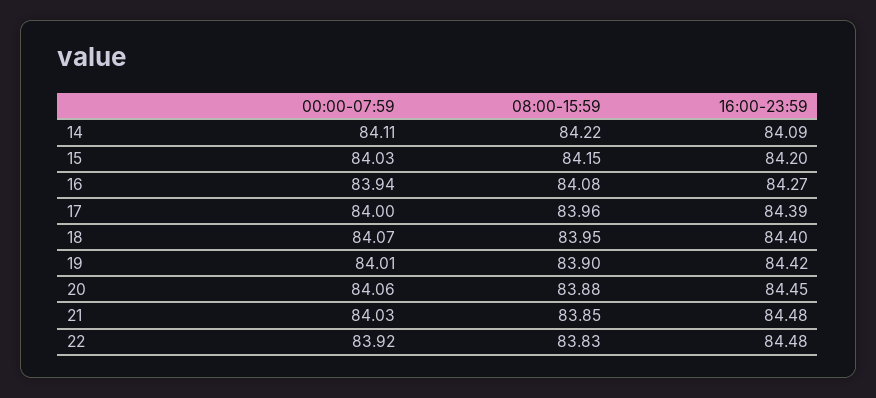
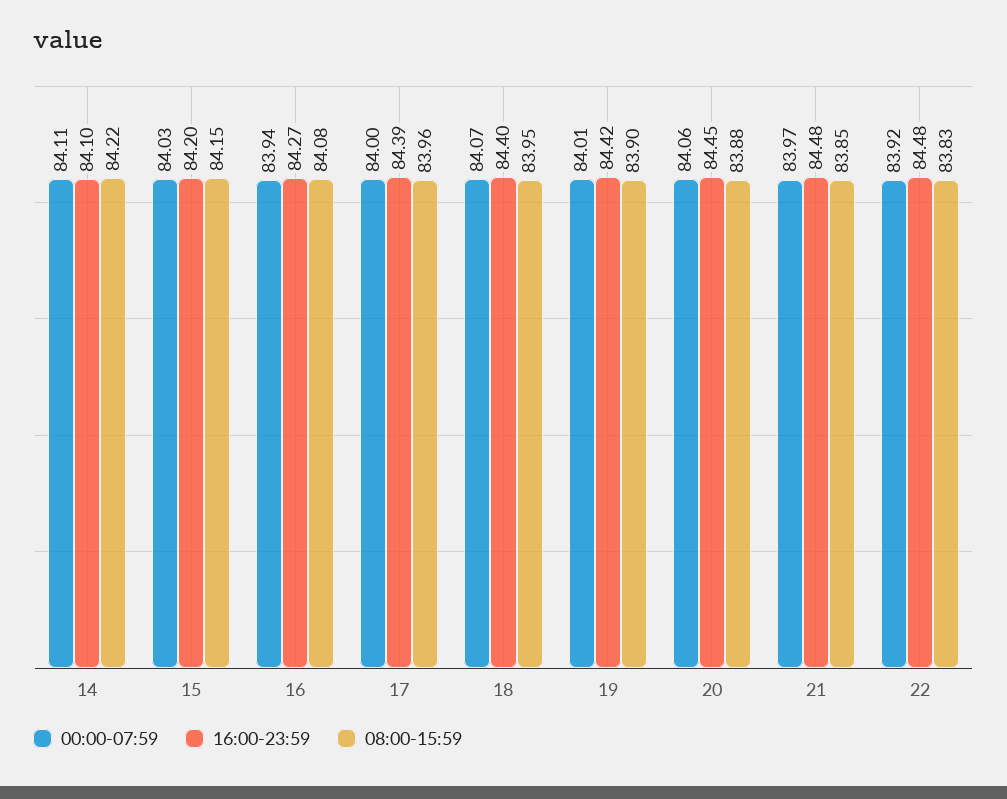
  {
    "00:00-07:59": {
      "14": 84.11,
      "15": 84.03,
      "16": 83.94,
      "17": 84,
      "18": 84.07,
      "19": 84.01,
      "20": 84.06,
-     "21": 84.03,
+     "21": 83.97,
      "22": 83.92
    },
    "08:00-15:59": {
      "14": 84.22,
      "15": 84.15,
      "16": 84.08,
      "17": 83.96,
      "18": 83.95,
      "19": 83.9,
      "20": 83.88,
      "21": 83.85,
      "22": 83.83
    },
    "16:00-23:59": {
-     "14": 84.09,
+     "14": 84.1,
      "15": 84.2,
      "16": 84.27,
      "17": 84.39,
      "18": 84.4,
      "19": 84.42,
      "20": 84.45,
      "21": 84.48,
      "22": 84.48
    }
  }

